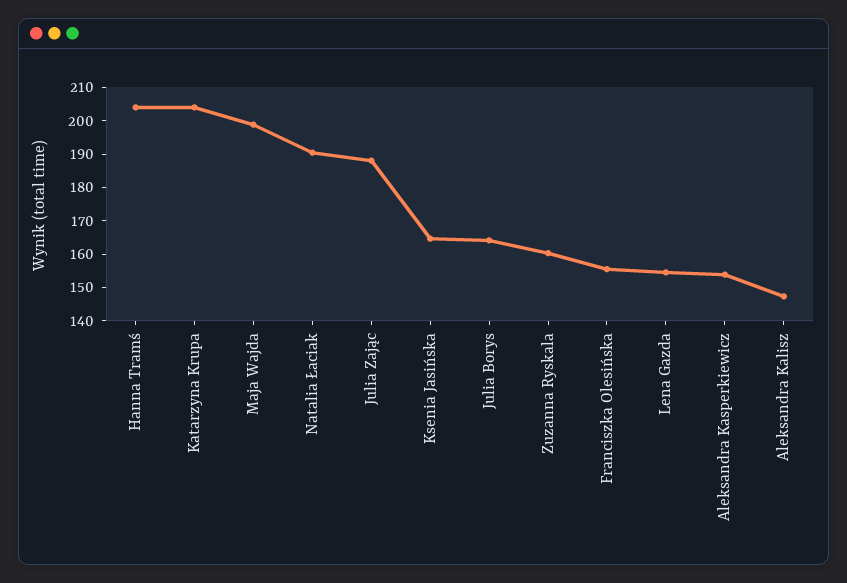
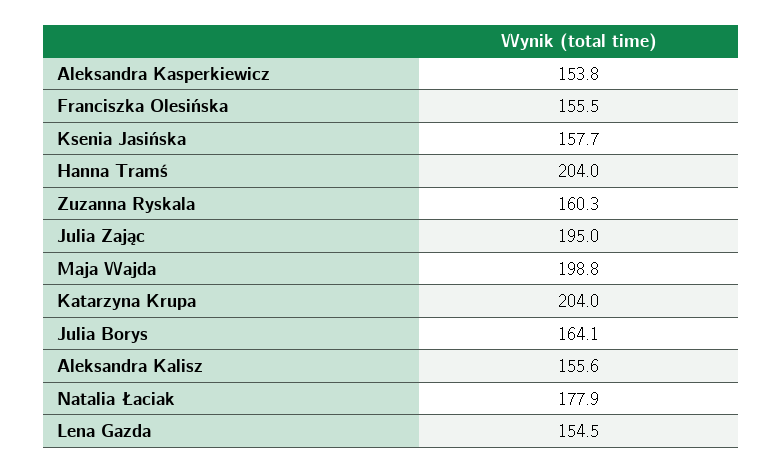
  {
    "Hanna Tramś": 204,
    "Katarzyna Krupa": 204,
    "Maja Wajda": 198.8,
-   "Natalia Łaciak": 190,
+   "Natalia Łaciak": 177.9,
-   "Julia Zając": 187.5,
+   "Julia Zając": 195,
-   "Ksenia Jasińska": 165,
+   "Ksenia Jasińska": 157.7,
    "Julia Borys": 164.1,
    "Zuzanna Ryskala": 160.3,
    "Franciszka Olesińska": 155.5,
    "Lena Gazda": 154.5,
    "Aleksandra Kasperkiewicz": 153.8,
-   "Aleksandra Kalisz": 147.5
+   "Aleksandra Kalisz": 155.6
  }

